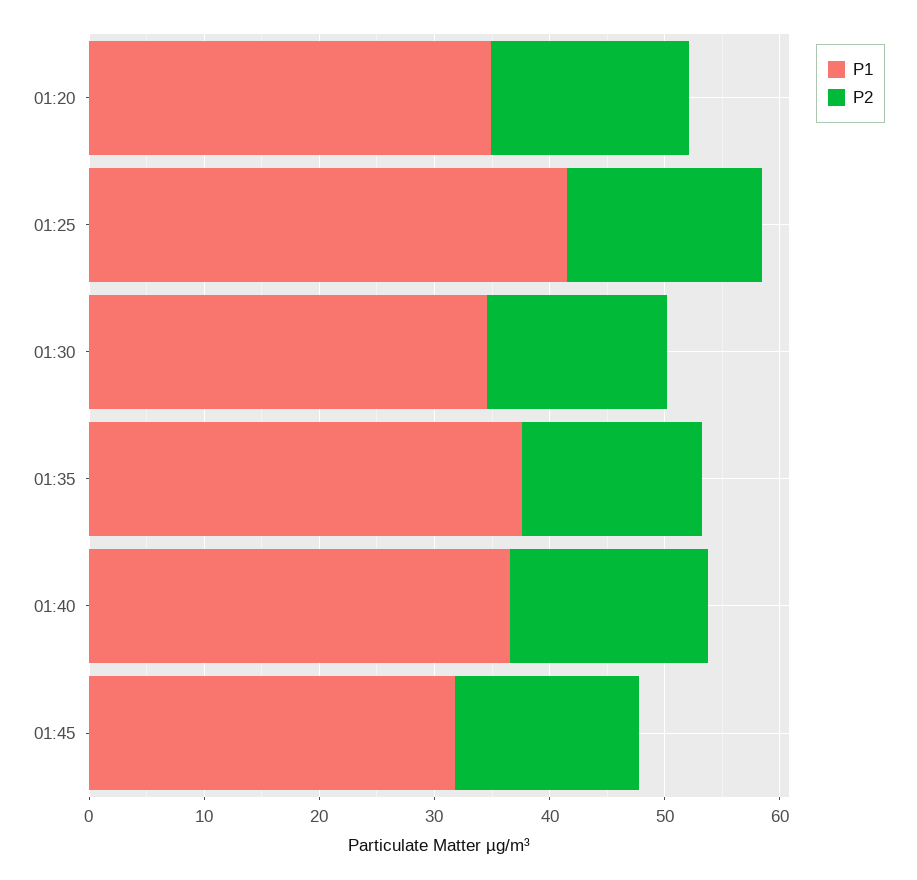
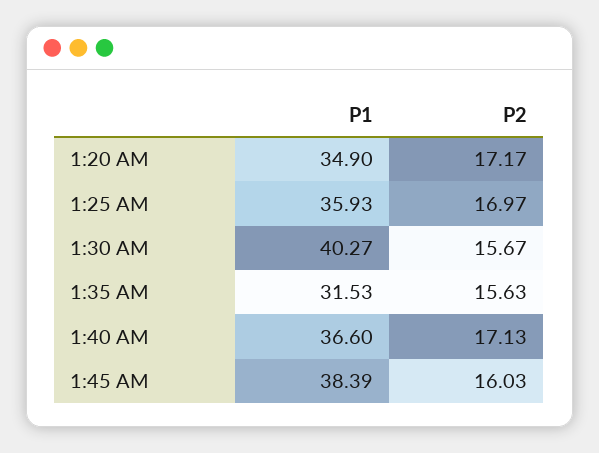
  {
    "P1": {
      "01:20": 34.9,
-     "01:25": 42,
+     "01:25": 35.93,
-     "01:30": 34,
+     "01:30": 40.27,
-     "01:35": 38,
+     "01:35": 31.53,
      "01:40": 36.6,
-     "01:45": 32
+     "01:45": 38.39
    },
    "P2": {
      "01:20": 17.17,
      "01:25": 16.97,
      "01:30": 15.67,
      "01:35": 15.63,
      "01:40": 17.13,
      "01:45": 16.03
    }
  }

